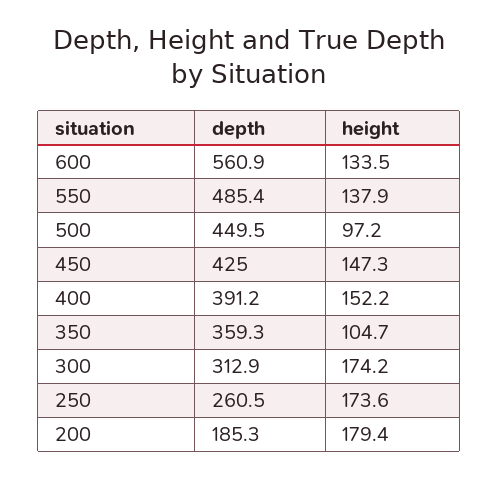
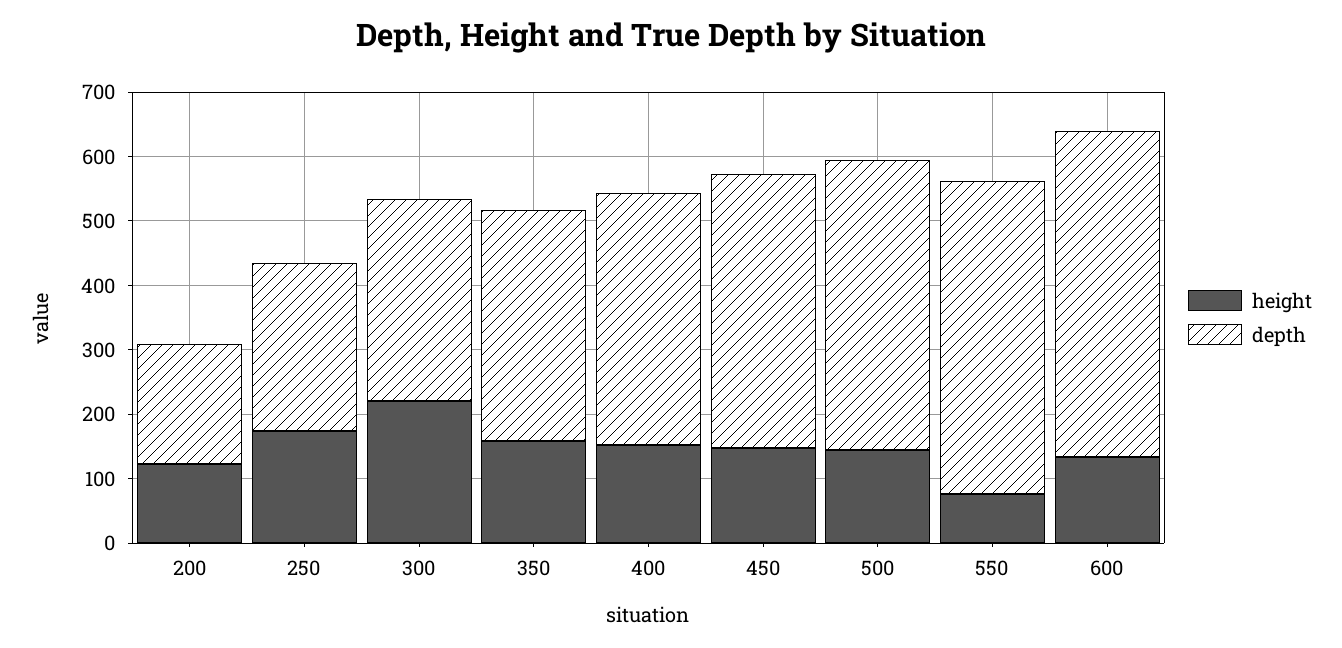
  {
    "depth": {
-     "600": 560.9,
+     "600": 500,
      "550": 485.4,
      "500": 449.5,
      "450": 425,
      "400": 391.2,
      "350": 359.3,
      "300": 312.9,
      "250": 260.5,
      "200": 185.3
    },
    "height": {
      "600": 133.5,
-     "550": 137.9,
+     "550": 80,
-     "500": 97.2,
+     "500": 140,
      "450": 147.3,
      "400": 152.2,
-     "350": 104.7,
+     "350": 160,
-     "300": 174.2,
+     "300": 220,
      "250": 173.6,
-     "200": 179.4
+     "200": 120
    }
  }

